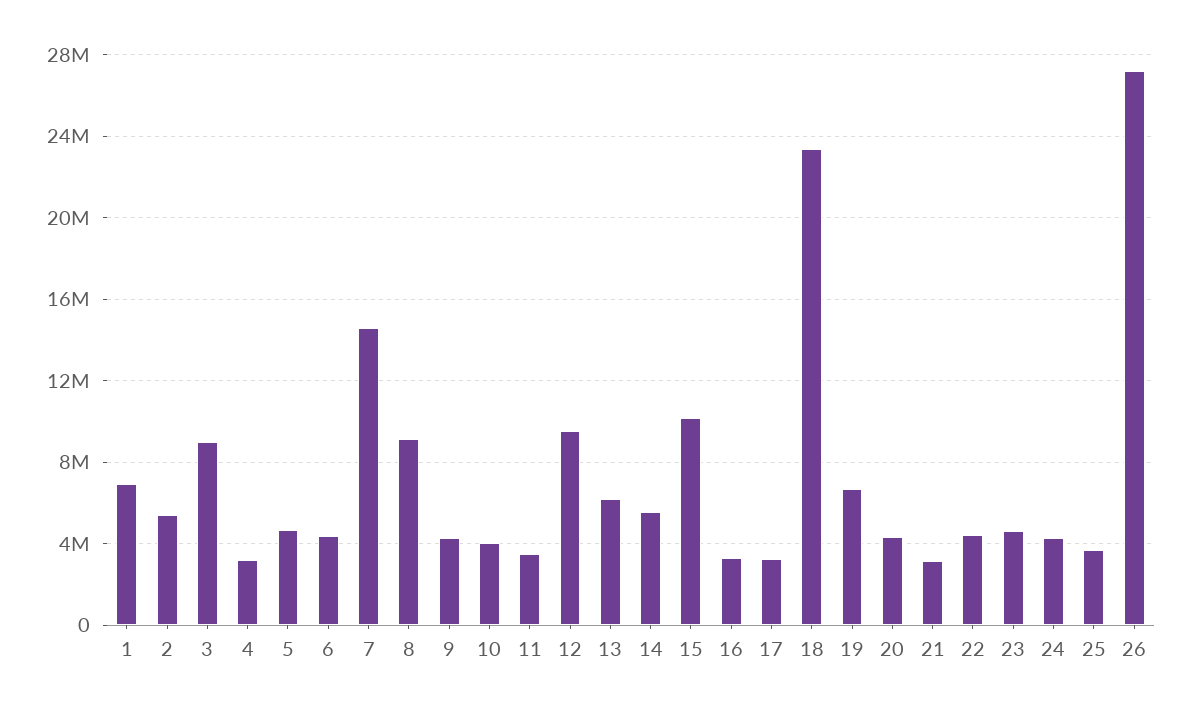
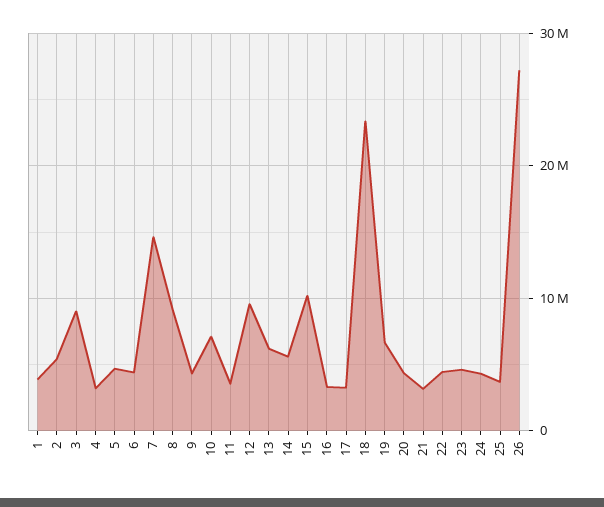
  {
-   "1": 7000000,
+   "1": 4000000,
    "2": 5500000,
    "3": 9000000,
    "4": 3000000,
    "5": 4500000,
    "6": 4500000,
    "7": 14500000,
    "8": 9000000,
    "9": 4500000,
-   "10": 4000000,
+   "10": 7000000,
    "11": 3500000,
    "12": 9500000,
    "13": 6000000,
    "14": 5500000,
    "15": 10000000,
    "16": 3500000,
    "17": 3500000,
    "18": 23500000,
    "19": 6500000,
    "20": 4500000,
    "21": 3000000,
    "22": 4500000,
    "23": 4500000,
    "24": 4500000,
    "25": 3500000,
    "26": 27000000
  }

